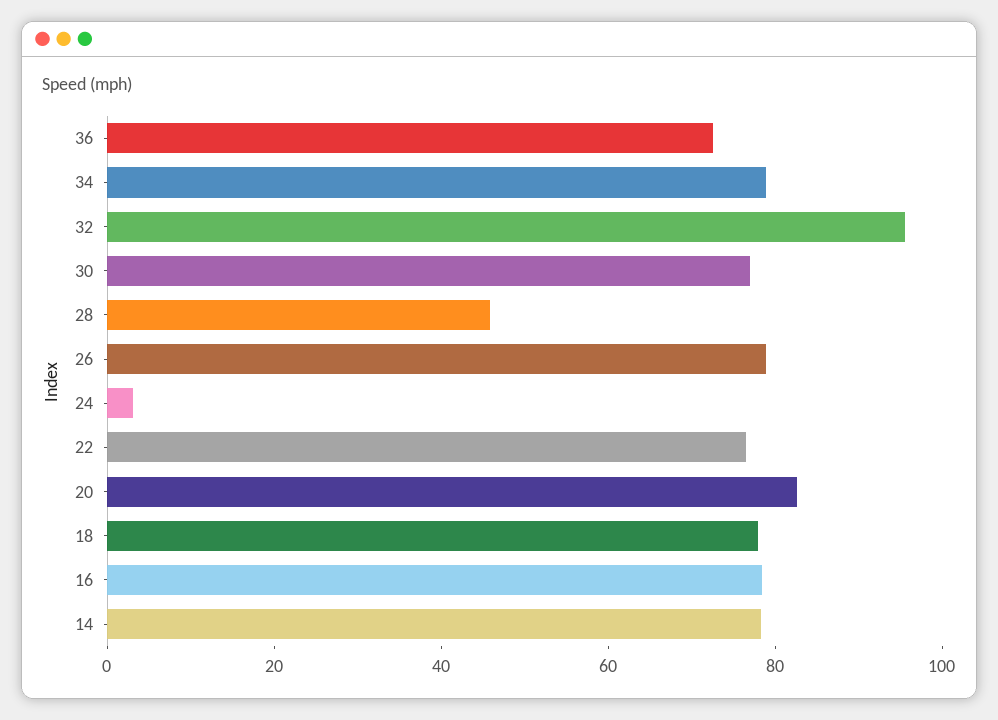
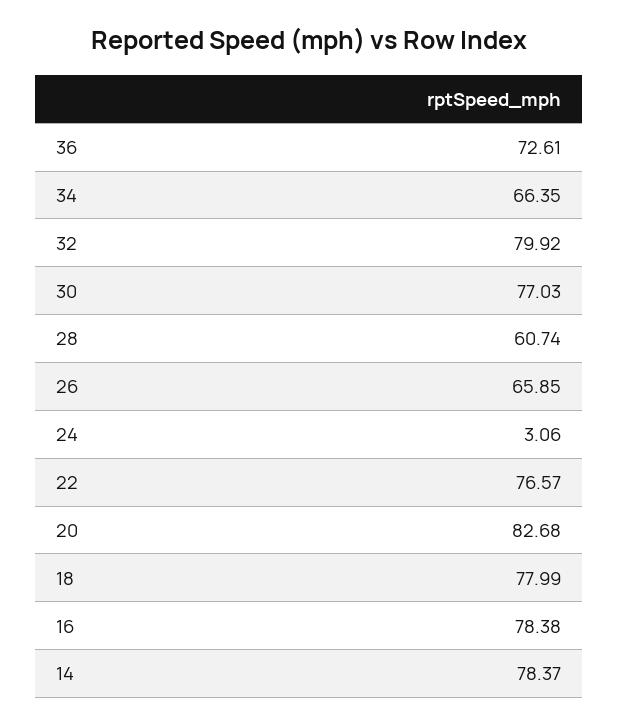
  {
    "36": 72.61,
-   "34": 80,
+   "34": 66.35,
-   "32": 95,
+   "32": 79.92,
    "30": 77.03,
-   "28": 45,
+   "28": 60.74,
-   "26": 80,
+   "26": 65.85,
    "24": 3.06,
    "22": 76.57,
    "20": 82.68,
    "18": 77.99,
    "16": 78.38,
    "14": 78.37
  }

